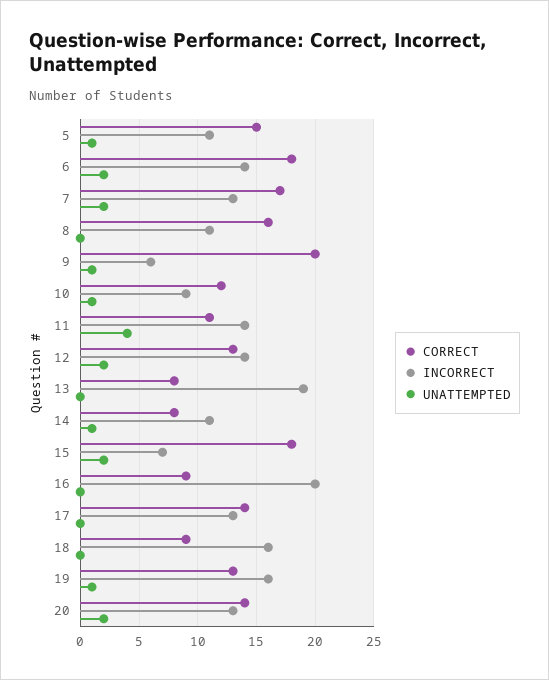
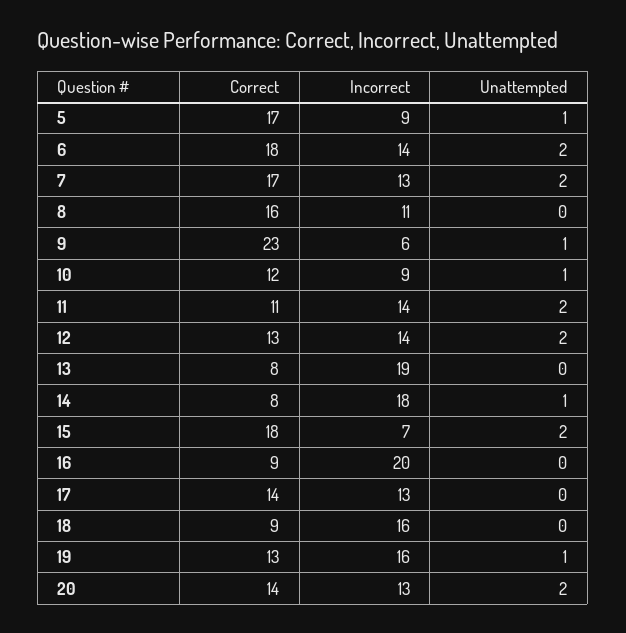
  {
    "CORRECT": {
-     "5": 15,
+     "5": 17,
      "6": 18,
      "7": 17,
      "8": 16,
-     "9": 20,
+     "9": 23,
      "10": 12,
      "11": 11,
      "12": 13,
      "13": 8,
      "14": 8,
      "15": 18,
      "16": 9,
      "17": 14,
      "18": 9,
      "19": 13,
      "20": 14
    },
    "INCORRECT": {
-     "5": 11,
+     "5": 9,
      "6": 14,
      "7": 13,
      "8": 11,
      "9": 6,
      "10": 9,
      "11": 14,
      "12": 14,
      "13": 19,
-     "14": 11,
+     "14": 18,
      "15": 7,
      "16": 20,
      "17": 13,
      "18": 16,
      "19": 16,
      "20": 13
    },
    "UNATTEMPTED": {
      "5": 1,
      "6": 2,
      "7": 2,
      "8": 0,
      "9": 1,
      "10": 1,
-     "11": 4,
+     "11": 2,
      "12": 2,
      "13": 0,
      "14": 1,
      "15": 2,
      "16": 0,
      "17": 0,
      "18": 0,
      "19": 1,
      "20": 2
    }
  }

